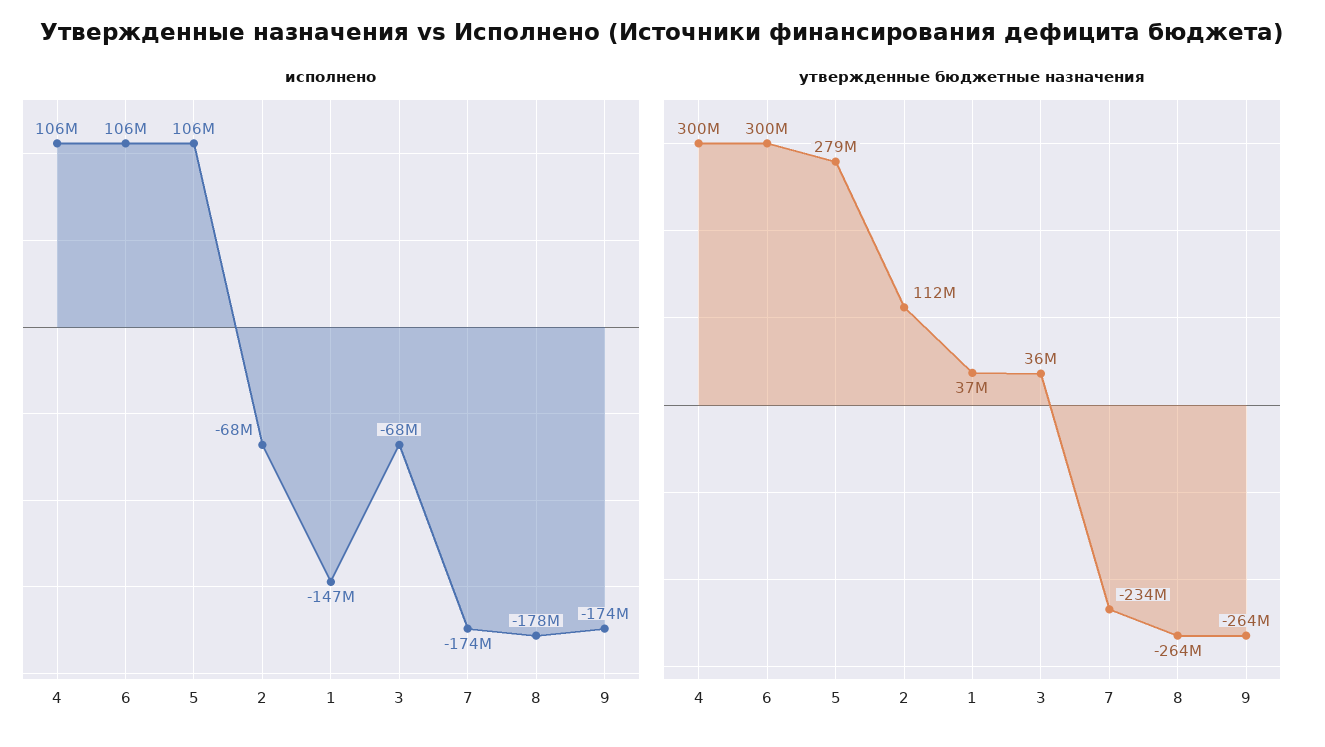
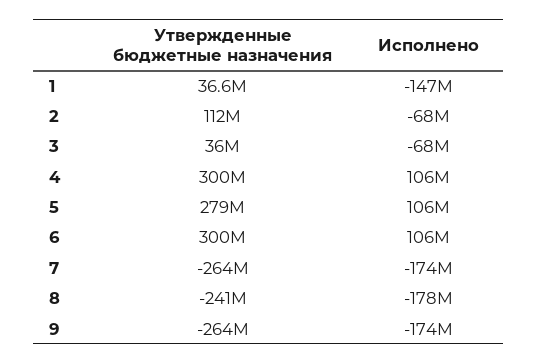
  {
    "исполнено": {
      "4": 106000000,
      "6": 106000000,
      "5": 106000000,
      "2": -68000000,
      "1": -147000000,
      "3": -68000000,
      "7": -174000000,
      "8": -178000000,
      "9": -174000000
    },
    "утвержденные бюджетные назначения": {
      "4": 300000000,
      "6": 300000000,
      "5": 279000000,
      "2": 112000000,
      "1": 36600000,
      "3": 36000000,
-     "7": -234000000,
+     "7": -264000000,
-     "8": -264000000,
+     "8": -241000000,
      "9": -264000000
    }
  }

